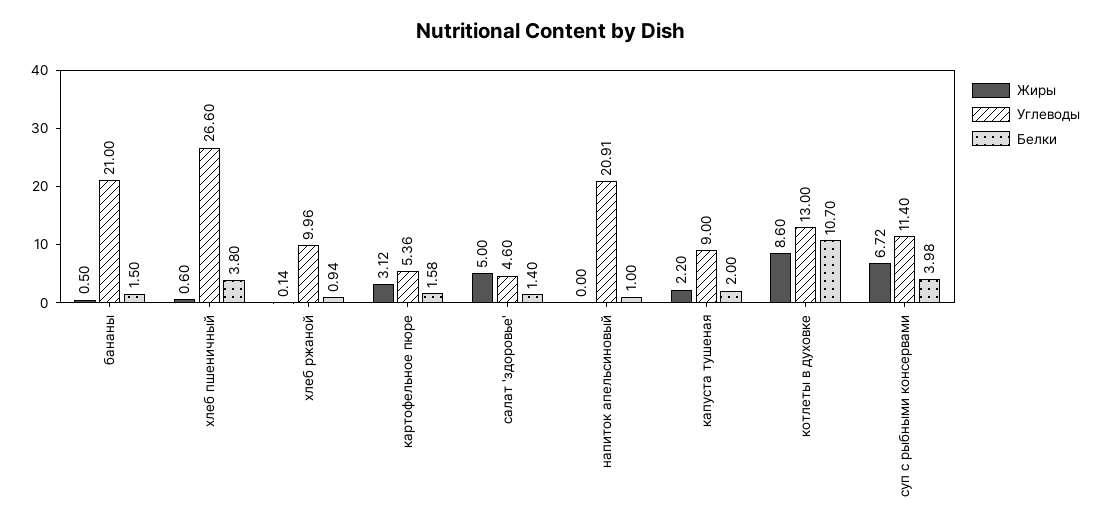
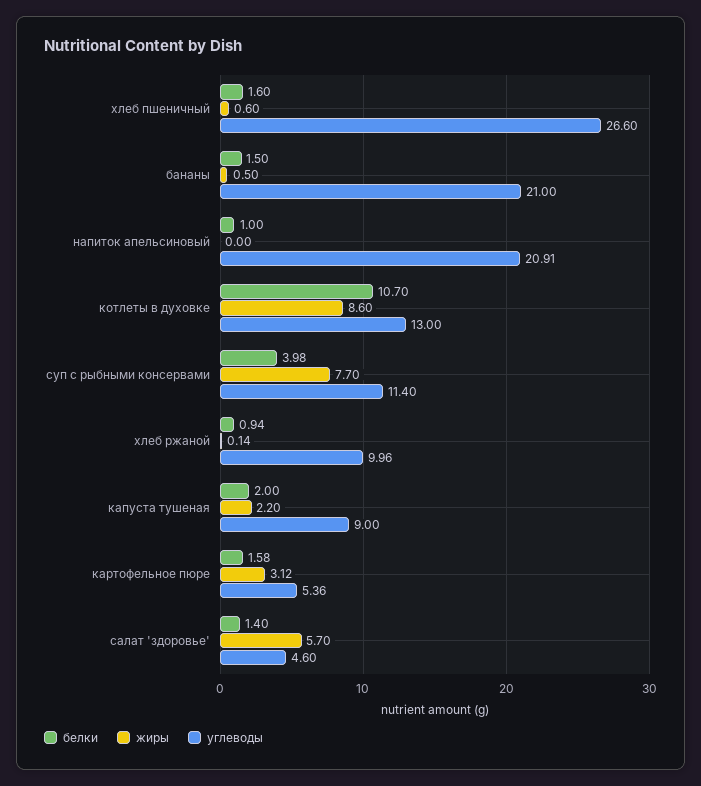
  {
    "Жиры": {
      "бананы": 0.5,
      "хлеб пшеничный": 0.6,
      "хлеб ржаной": 0.14,
      "картофельное пюре": 3.12,
-     "салат 'здоровье'": 5,
+     "салат 'здоровье'": 5.7,
      "напиток апельсиновый": 0,
      "капуста тушеная": 2.2,
      "котлеты в духовке": 8.6,
-     "суп с рыбными консервами": 6.72
+     "суп с рыбными консервами": 7.7
    },
    "Углеводы": {
      "бананы": 21,
      "хлеб пшеничный": 26.6,
      "хлеб ржаной": 9.96,
      "картофельное пюре": 5.36,
      "салат 'здоровье'": 4.6,
      "напиток апельсиновый": 20.91,
      "капуста тушеная": 9,
      "котлеты в духовке": 13,
      "суп с рыбными консервами": 11.4
    },
    "Белки": {
      "бананы": 1.5,
-     "хлеб пшеничный": 3.8,
+     "хлеб пшеничный": 1.6,
      "хлеб ржаной": 0.94,
      "картофельное пюре": 1.58,
      "салат 'здоровье'": 1.4,
      "напиток апельсиновый": 1,
      "капуста тушеная": 2,
      "котлеты в духовке": 10.7,
      "суп с рыбными консервами": 3.98
    }
  }

